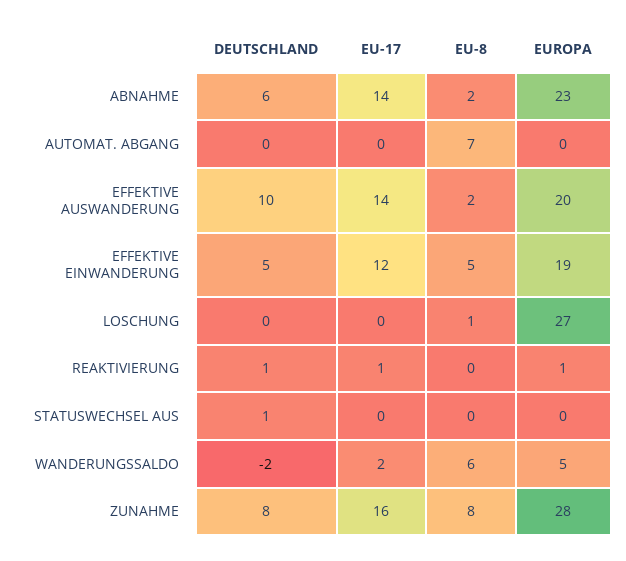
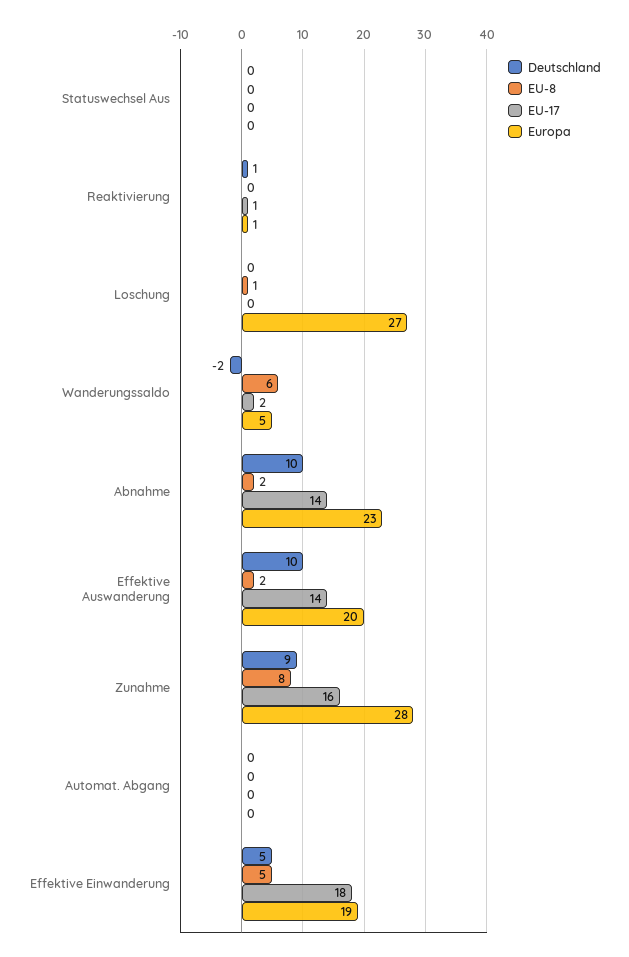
  {
    "DEUTSCHLAND": {
-     "ABNAHME": 6,
+     "ABNAHME": 10,
      "AUTOMAT. ABGANG": 0,
      "EFFEKTIVE AUSWANDERUNG": 10,
      "EFFEKTIVE EINWANDERUNG": 5,
      "LOSCHUNG": 0,
      "REAKTIVIERUNG": 1,
-     "STATUSWECHSEL AUS": 1,
+     "STATUSWECHSEL AUS": 0,
      "WANDERUNGSSALDO": -2,
-     "ZUNAHME": 8
+     "ZUNAHME": 9
    },
    "EU-17": {
      "ABNAHME": 14,
      "AUTOMAT. ABGANG": 0,
      "EFFEKTIVE AUSWANDERUNG": 14,
-     "EFFEKTIVE EINWANDERUNG": 12,
+     "EFFEKTIVE EINWANDERUNG": 18,
      "LOSCHUNG": 0,
      "REAKTIVIERUNG": 1,
      "STATUSWECHSEL AUS": 0,
      "WANDERUNGSSALDO": 2,
      "ZUNAHME": 16
    },
    "EU-8": {
      "ABNAHME": 2,
-     "AUTOMAT. ABGANG": 7,
+     "AUTOMAT. ABGANG": 0,
      "EFFEKTIVE AUSWANDERUNG": 2,
      "EFFEKTIVE EINWANDERUNG": 5,
      "LOSCHUNG": 1,
      "REAKTIVIERUNG": 0,
      "STATUSWECHSEL AUS": 0,
      "WANDERUNGSSALDO": 6,
      "ZUNAHME": 8
    },
    "EUROPA": {
      "ABNAHME": 23,
      "AUTOMAT. ABGANG": 0,
      "EFFEKTIVE AUSWANDERUNG": 20,
      "EFFEKTIVE EINWANDERUNG": 19,
      "LOSCHUNG": 27,
      "REAKTIVIERUNG": 1,
      "STATUSWECHSEL AUS": 0,
      "WANDERUNGSSALDO": 5,
      "ZUNAHME": 28
    }
  }

